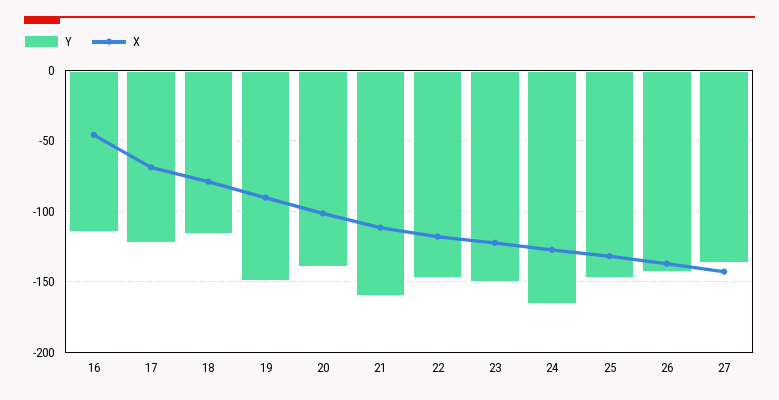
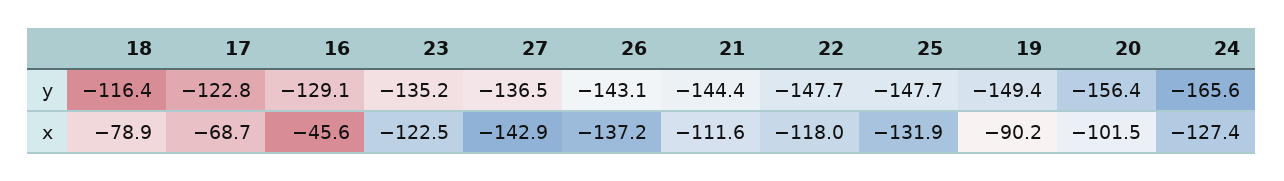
  {
    "Y": {
-     "16": -115,
+     "16": -129.1,
      "17": -122.8,
      "18": -116.4,
      "19": -149.4,
-     "20": -140,
+     "20": -156.4,
-     "21": -160,
+     "21": -144.4,
      "22": -147.7,
-     "23": -150,
+     "23": -135.2,
      "24": -165.6,
      "25": -147.7,
      "26": -143.1,
      "27": -136.5
    },
    "X": {
      "16": -45.6,
      "17": -68.7,
      "18": -78.9,
      "19": -90.2,
      "20": -101.5,
      "21": -111.6,
      "22": -118,
      "23": -122.5,
      "24": -127.4,
      "25": -131.9,
      "26": -137.2,
      "27": -142.9
    }
  }

